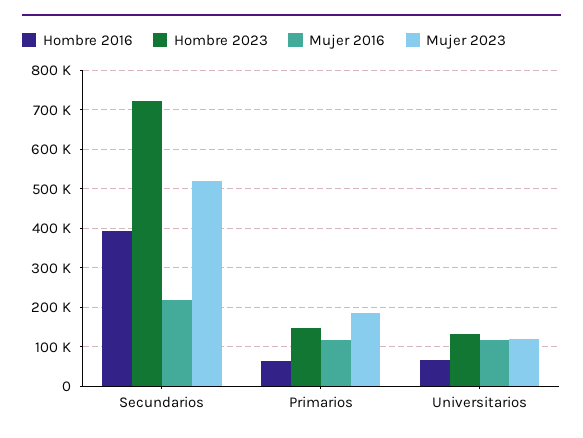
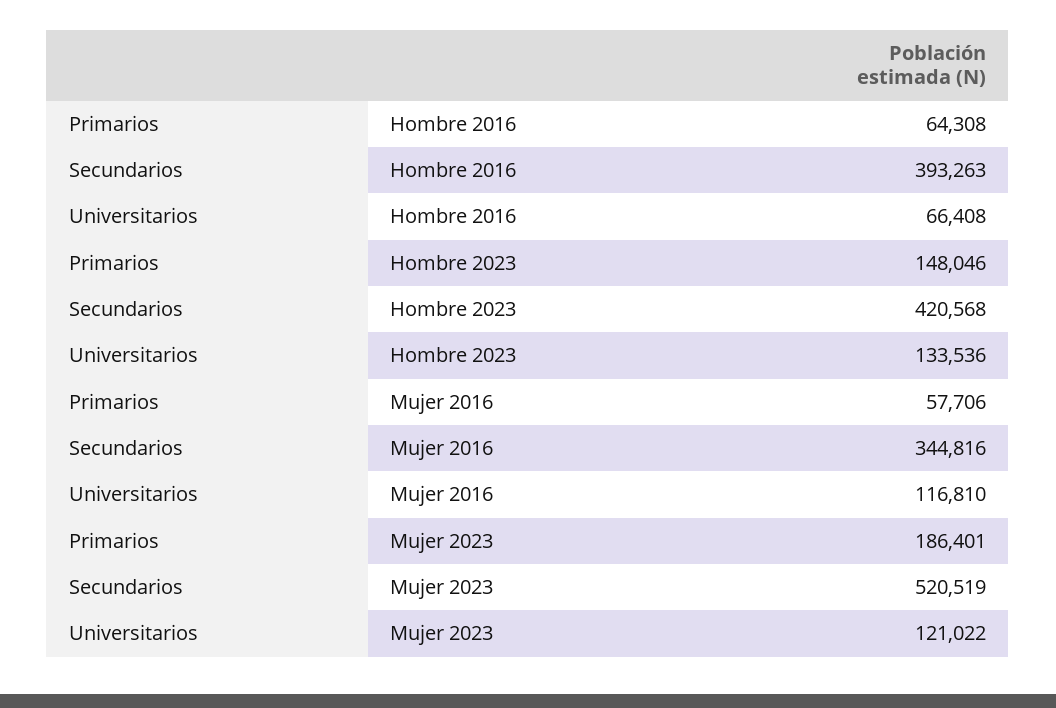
  {
    "Hombre 2016": {
      "Secundarios": 393263,
      "Primarios": 64308,
      "Universitarios": 66408
    },
    "Hombre 2023": {
-     "Secundarios": 720000,
+     "Secundarios": 420568,
      "Primarios": 148046,
      "Universitarios": 133536
    },
    "Mujer 2016": {
-     "Secundarios": 220000,
+     "Secundarios": 344816,
-     "Primarios": 120000,
+     "Primarios": 57706,
      "Universitarios": 116810
    },
    "Mujer 2023": {
      "Secundarios": 520519,
      "Primarios": 186401,
      "Universitarios": 121022
    }
  }

